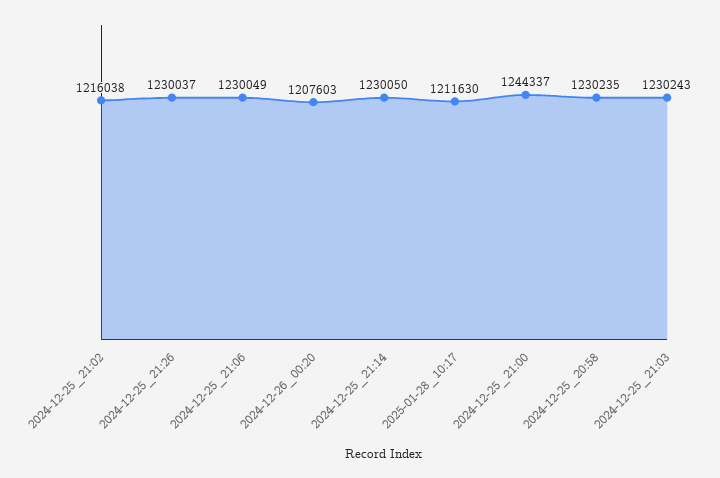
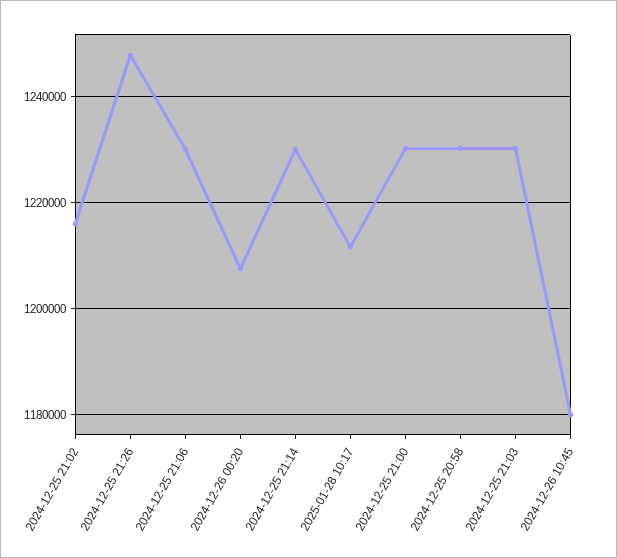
  {
    "2024-12-25_21:02": 1216038,
-   "2024-12-25_21:26": 1230037,
+   "2024-12-25_21:26": 1248000,
    "2024-12-25_21:06": 1230049,
    "2024-12-26_00:20": 1207603,
    "2024-12-25_21:14": 1230050,
    "2025-01-28_10:17": 1211630,
-   "2024-12-25_21:00": 1244337,
+   "2024-12-25_21:00": 1230000,
    "2024-12-25_20:58": 1230235,
-   "2024-12-25_21:03": 1230243
+   "2024-12-25_21:03": 1230243,
+   "2024-12-26 10:45": 1180000
  }

